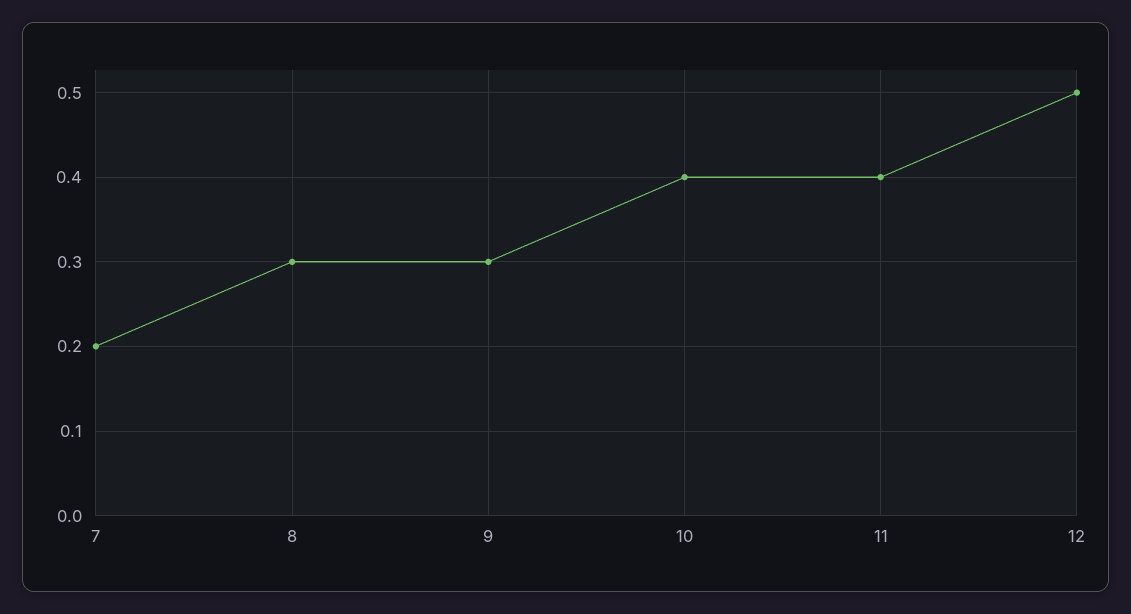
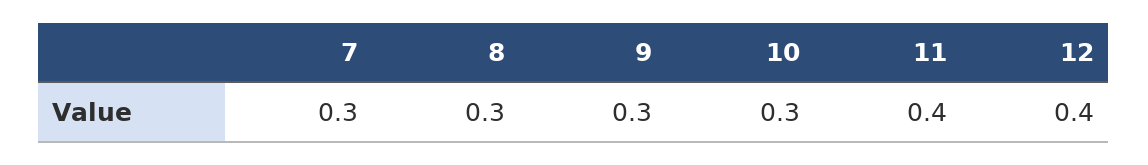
  {
-   "7": 0.2,
+   "7": 0.3,
    "8": 0.3,
    "9": 0.3,
-   "10": 0.4,
+   "10": 0.3,
    "11": 0.4,
-   "12": 0.5
+   "12": 0.4
  }

